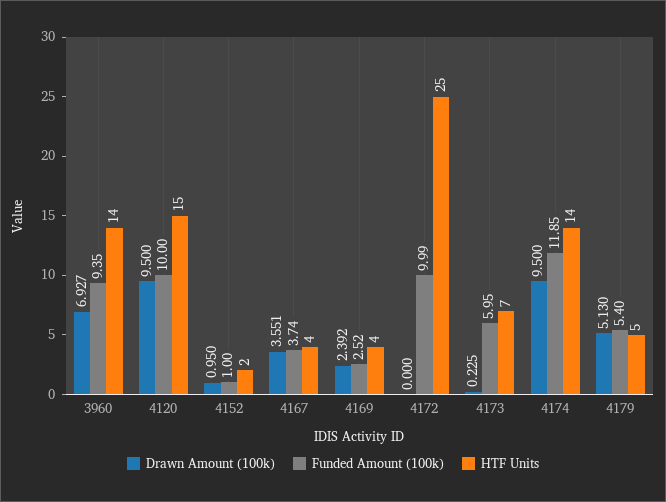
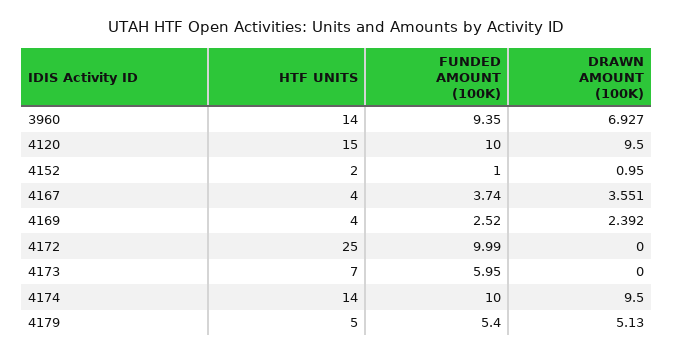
  {
    "Drawn Amount (100k)": {
      "3960": 6.927,
      "4120": 9.5,
      "4152": 0.95,
      "4167": 3.551,
      "4169": 2.392,
      "4172": 0,
-     "4173": 0.225,
+     "4173": 0,
      "4174": 9.5,
      "4179": 5.13
    },
    "Funded Amount (100k)": {
      "3960": 9.35,
      "4120": 10,
      "4152": 1,
      "4167": 3.74,
      "4169": 2.52,
      "4172": 9.99,
      "4173": 5.95,
-     "4174": 11.85,
+     "4174": 10,
      "4179": 5.4
    },
    "HTF Units": {
      "3960": 14,
      "4120": 15,
      "4152": 2,
      "4167": 4,
      "4169": 4,
      "4172": 25,
      "4173": 7,
      "4174": 14,
      "4179": 5
    }
  }

